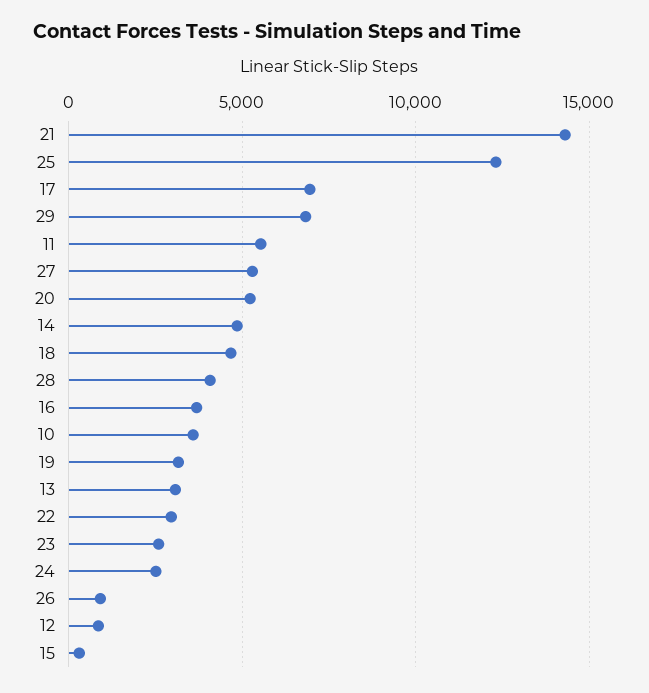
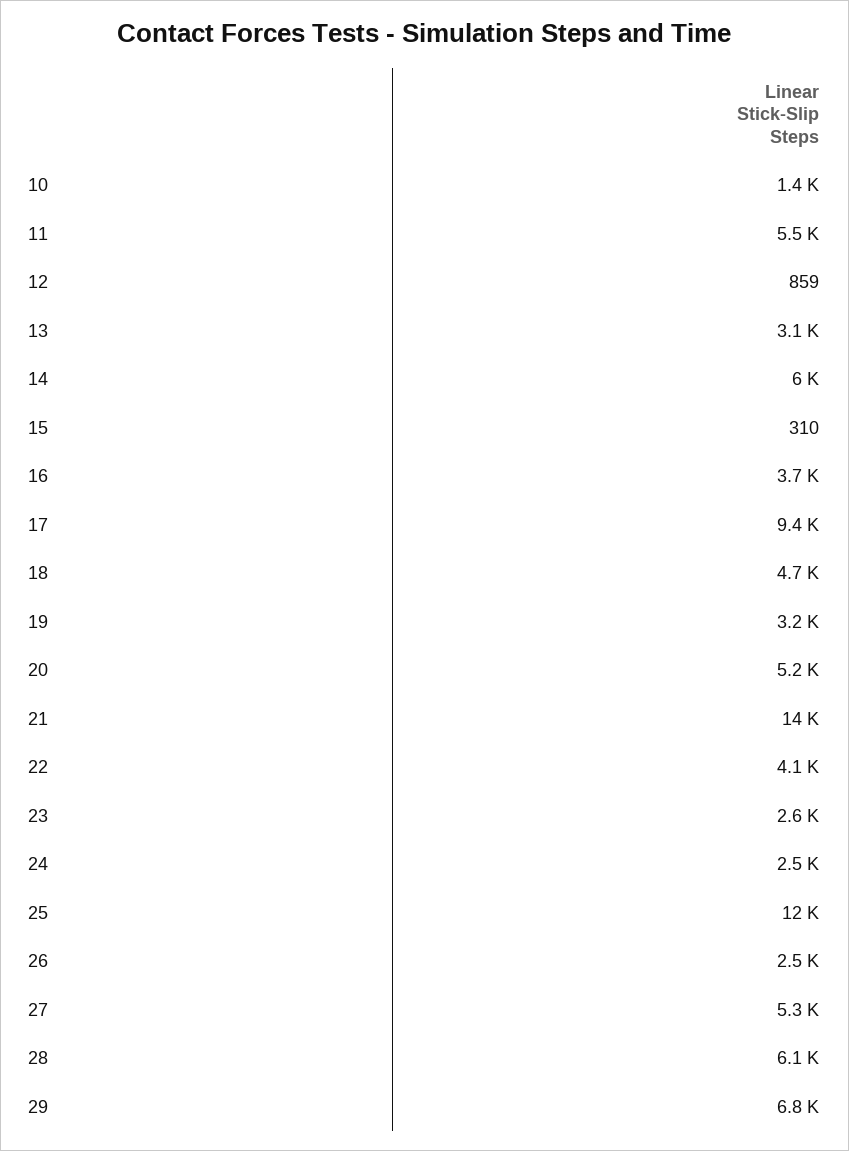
  {
    "21": 14000,
    "25": 12000,
-   "17": 7000,
+   "17": 9400,
    "29": 6800,
    "11": 5500,
    "27": 5300,
    "20": 5200,
-   "14": 5000,
+   "14": 6000,
    "18": 4700,
-   "28": 4000,
+   "28": 6100,
    "16": 3700,
-   "10": 3500,
+   "10": 1400,
    "19": 3200,
    "13": 3100,
-   "22": 3000,
+   "22": 4100,
    "23": 2600,
    "24": 2500,
-   "26": 1000,
+   "26": 2500,
    "12": 859,
    "15": 310
  }

